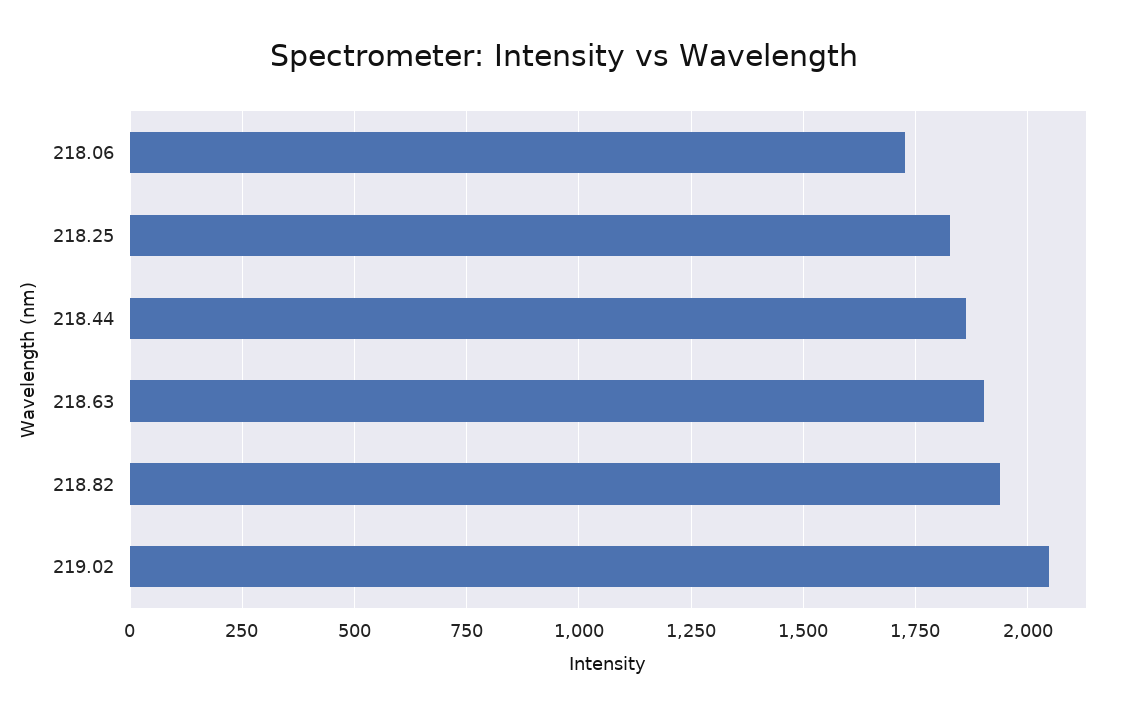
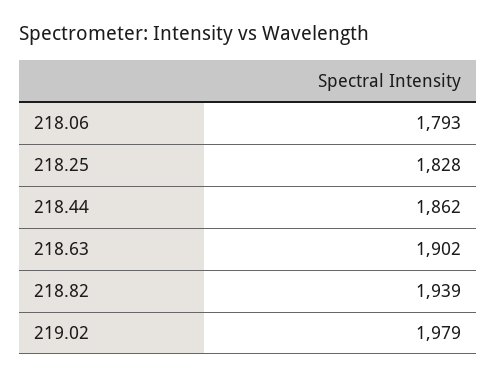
  {
-   "218.06": 1725,
+   "218.06": 1793,
    "218.25": 1828,
    "218.44": 1862,
    "218.63": 1902,
    "218.82": 1939,
-   "219.02": 2050
+   "219.02": 1979
  }

